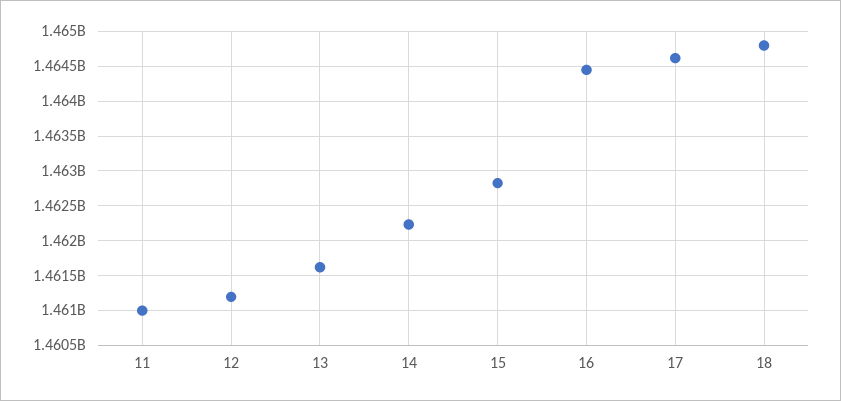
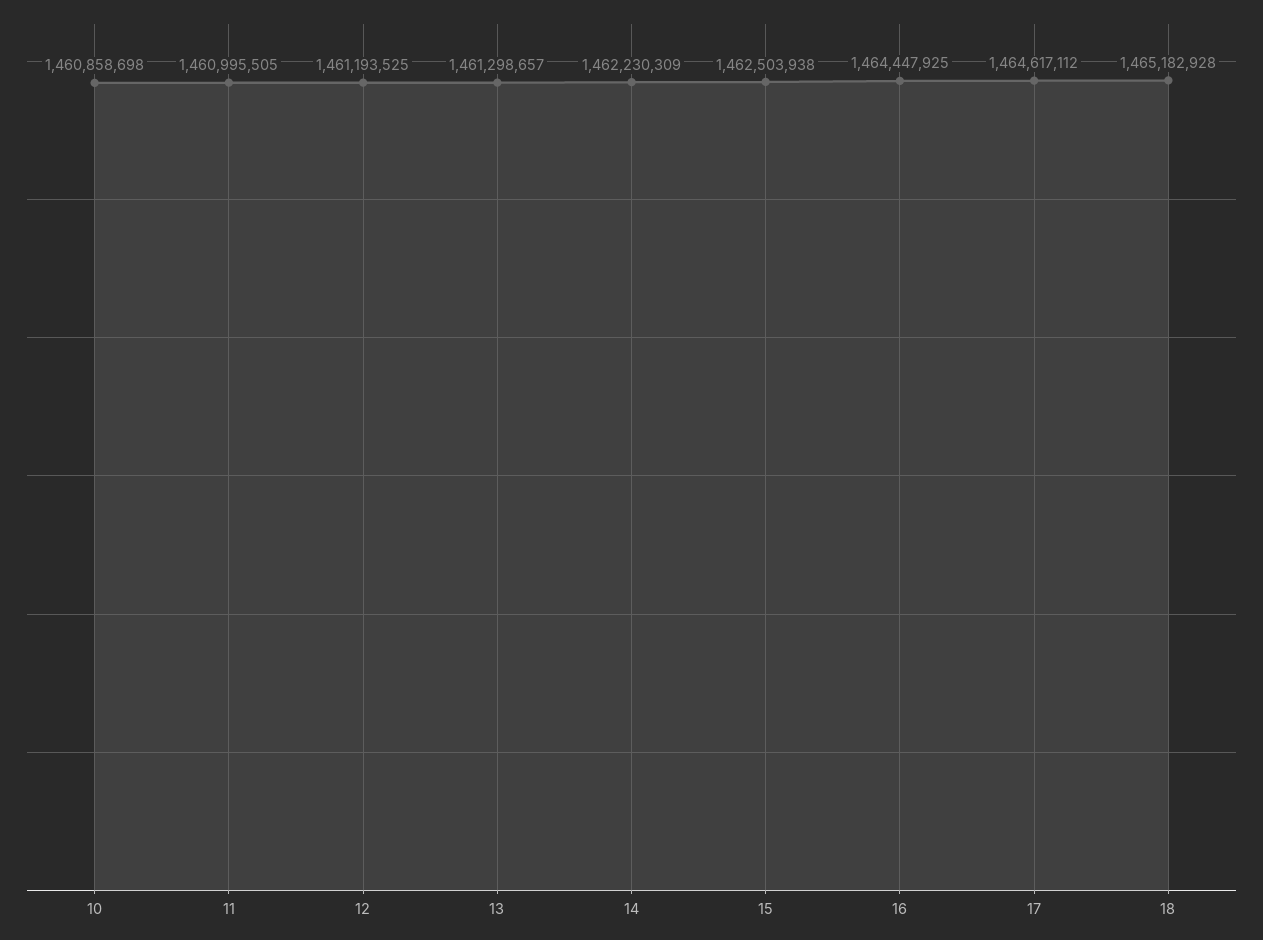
  {
    "11": 1460995505,
    "12": 1461193525,
-   "13": 1461600000,
+   "13": 1461298657,
    "14": 1462230309,
-   "15": 1462800000,
+   "15": 1462503938,
    "16": 1464447925,
    "17": 1464617112,
-   "18": 1464800000
+   "18": 1465182928,
+   "10": 1460858698
  }

